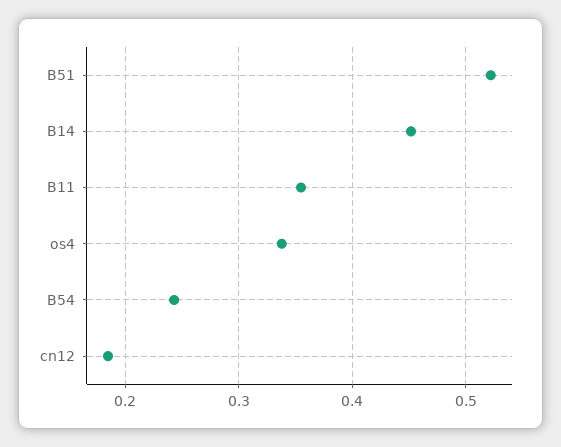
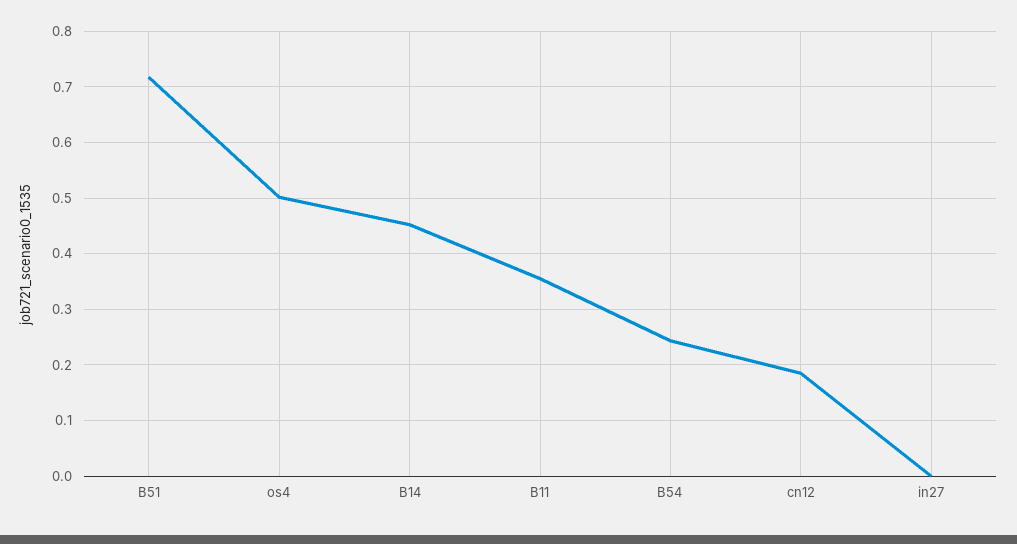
  {
-   "B51": 0.52,
+   "B51": 0.72,
    "B14": 0.45,
    "B11": 0.35,
-   "os4": 0.34,
+   "os4": 0.5,
    "B54": 0.24,
-   "cn12": 0.19
+   "cn12": 0.19,
+   "in27": 0
  }

